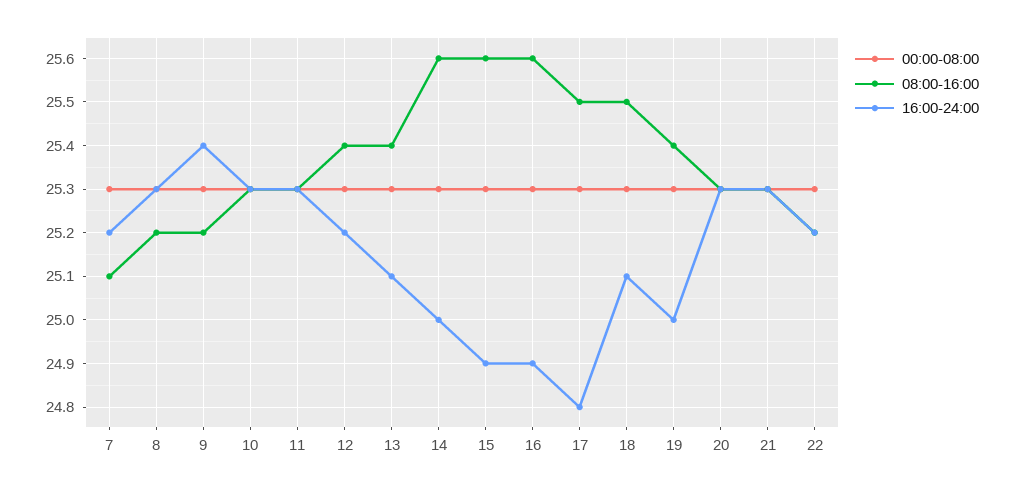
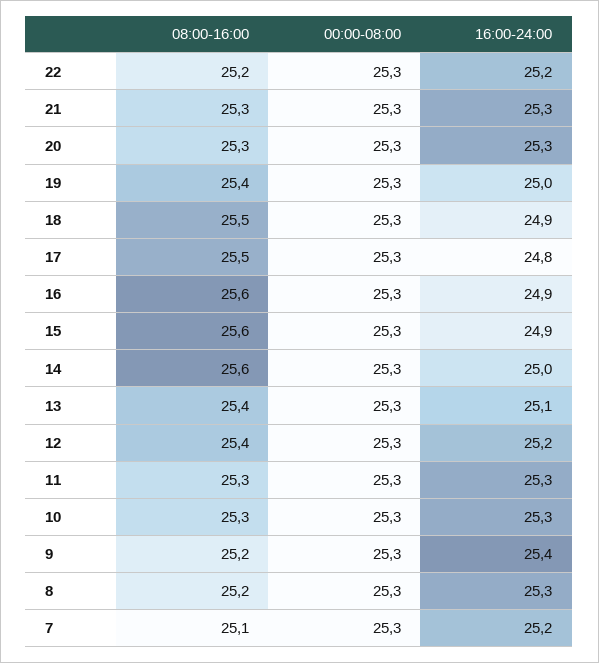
  {
    "00:00-08:00": {
      "7": 25.3,
      "8": 25.3,
      "9": 25.3,
      "10": 25.3,
      "11": 25.3,
      "12": 25.3,
      "13": 25.3,
      "14": 25.3,
      "15": 25.3,
      "16": 25.3,
      "17": 25.3,
      "18": 25.3,
      "19": 25.3,
      "20": 25.3,
      "21": 25.3,
      "22": 25.3
    },
    "08:00-16:00": {
      "7": 25.1,
      "8": 25.2,
      "9": 25.2,
      "10": 25.3,
      "11": 25.3,
      "12": 25.4,
      "13": 25.4,
      "14": 25.6,
      "15": 25.6,
      "16": 25.6,
      "17": 25.5,
      "18": 25.5,
      "19": 25.4,
      "20": 25.3,
      "21": 25.3,
      "22": 25.2
    },
    "16:00-24:00": {
      "7": 25.2,
      "8": 25.3,
      "9": 25.4,
      "10": 25.3,
      "11": 25.3,
      "12": 25.2,
      "13": 25.1,
      "14": 25,
      "15": 24.9,
      "16": 24.9,
      "17": 24.8,
-     "18": 25.1,
+     "18": 24.9,
      "19": 25,
      "20": 25.3,
      "21": 25.3,
      "22": 25.2
    }
  }

